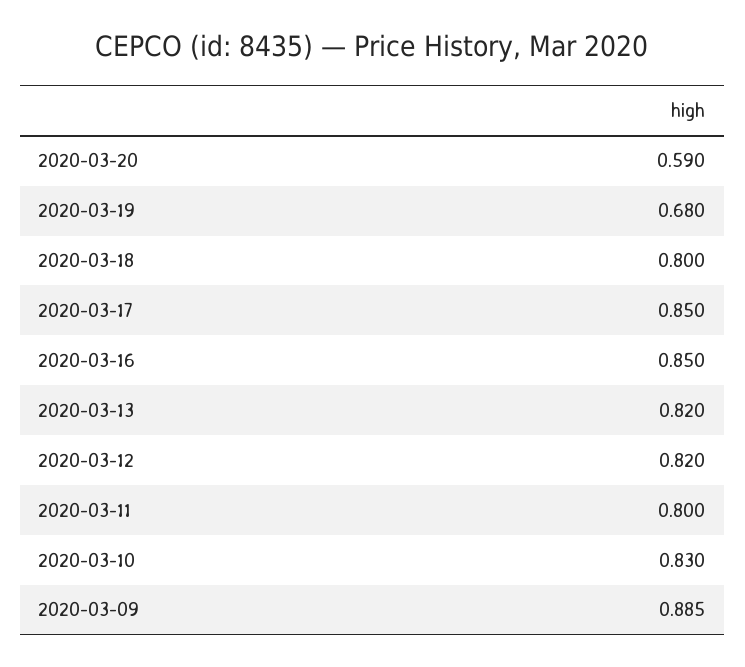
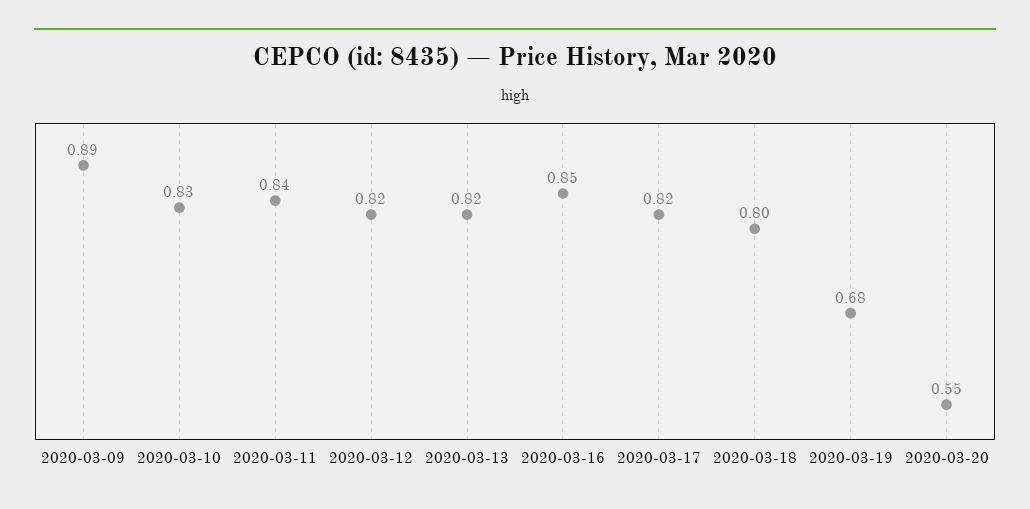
  {
-   "2020-03-20": 0.59,
+   "2020-03-20": 0.55,
    "2020-03-19": 0.68,
    "2020-03-18": 0.8,
-   "2020-03-17": 0.85,
+   "2020-03-17": 0.82,
    "2020-03-16": 0.85,
    "2020-03-13": 0.82,
    "2020-03-12": 0.82,
-   "2020-03-11": 0.8,
+   "2020-03-11": 0.84,
    "2020-03-10": 0.83,
    "2020-03-09": 0.885
  }

